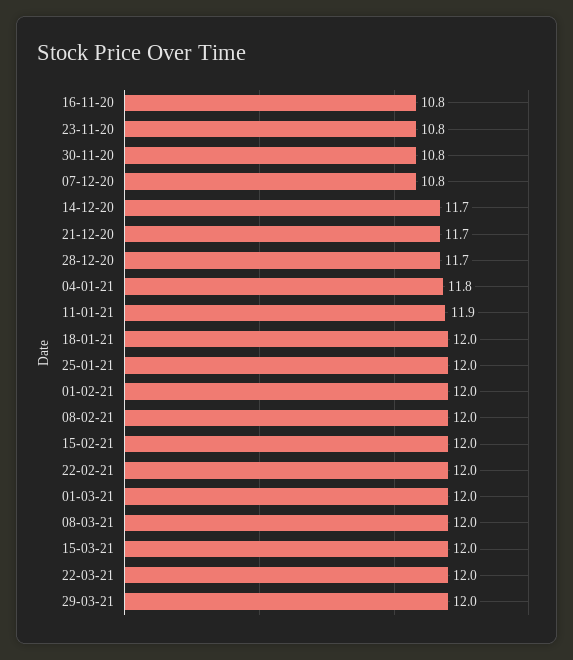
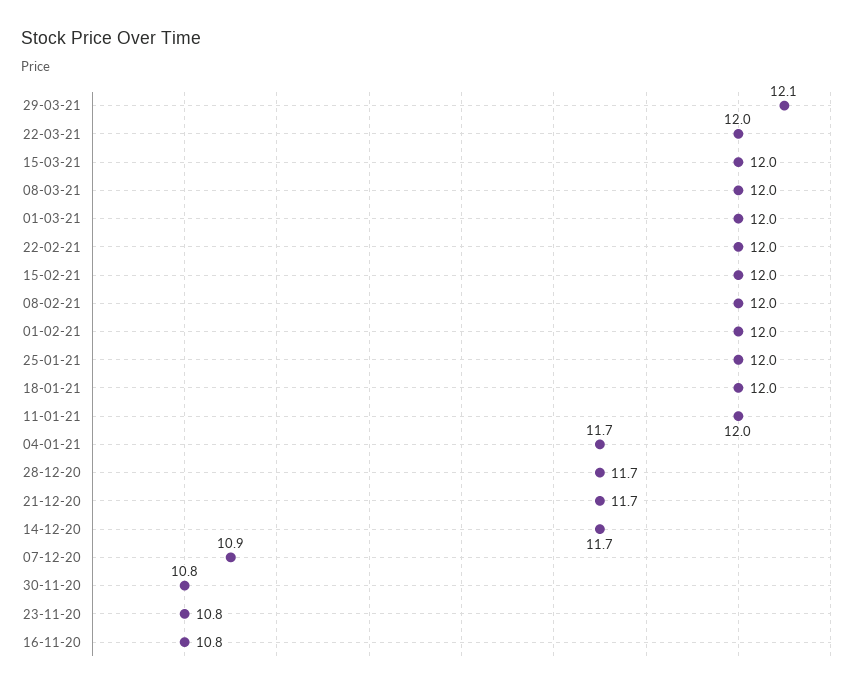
  {
    "16-11-20": 10.8,
    "23-11-20": 10.8,
    "30-11-20": 10.8,
-   "07-12-20": 10.8,
+   "07-12-20": 10.9,
    "14-12-20": 11.7,
    "21-12-20": 11.7,
    "28-12-20": 11.7,
-   "04-01-21": 11.8,
+   "04-01-21": 11.7,
-   "11-01-21": 11.9,
+   "11-01-21": 12,
    "18-01-21": 12,
    "25-01-21": 12,
    "01-02-21": 12,
    "08-02-21": 12,
    "15-02-21": 12,
    "22-02-21": 12,
    "01-03-21": 12,
    "08-03-21": 12,
    "15-03-21": 12,
    "22-03-21": 12,
-   "29-03-21": 12
+   "29-03-21": 12.1
  }

